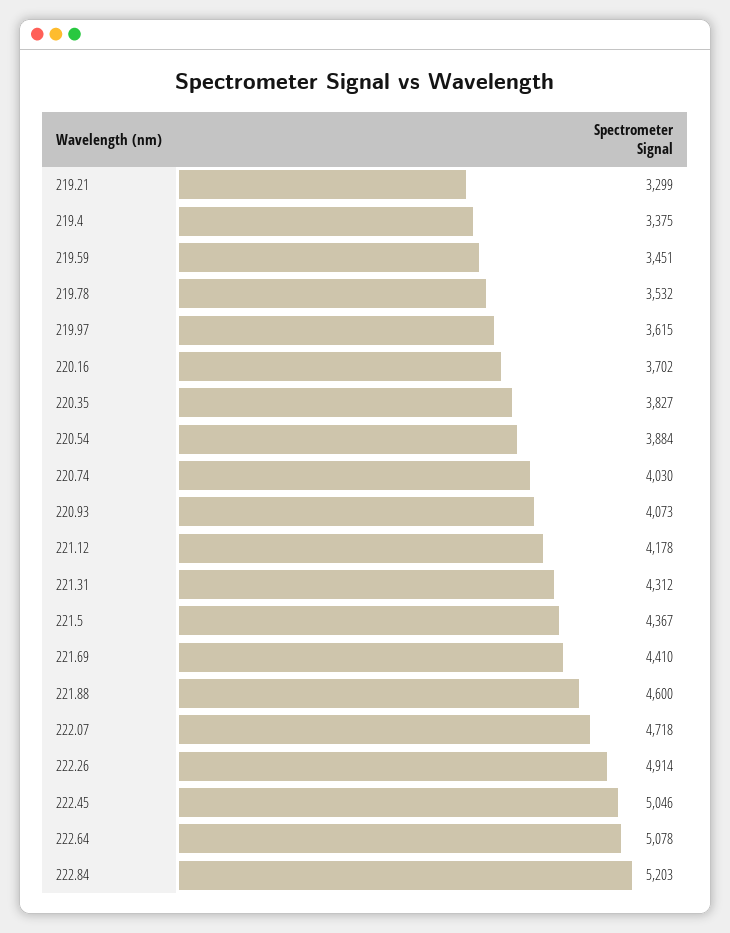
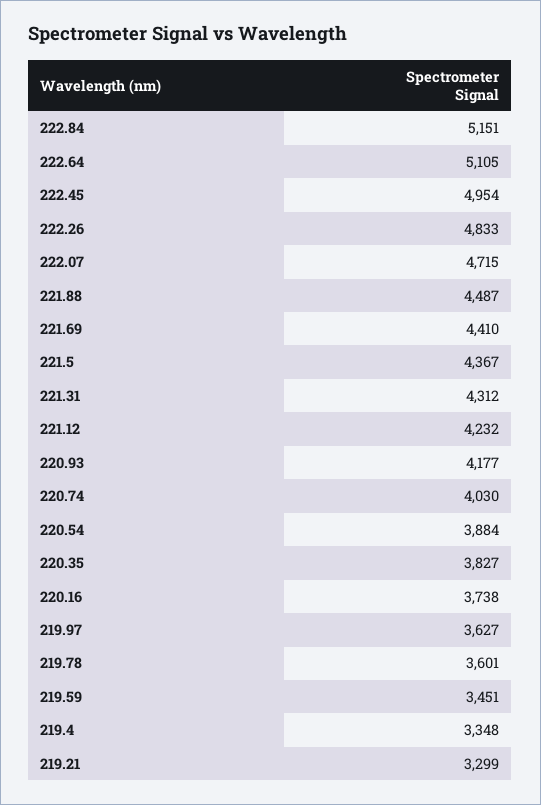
  {
    "219.21": 3299,
-   "219.4": 3375,
+   "219.4": 3348,
    "219.59": 3451,
-   "219.78": 3532,
+   "219.78": 3601,
-   "219.97": 3615,
+   "219.97": 3627,
-   "220.16": 3702,
+   "220.16": 3738,
    "220.35": 3827,
    "220.54": 3884,
    "220.74": 4030,
-   "220.93": 4073,
+   "220.93": 4177,
-   "221.12": 4178,
+   "221.12": 4232,
    "221.31": 4312,
    "221.5": 4367,
    "221.69": 4410,
-   "221.88": 4600,
+   "221.88": 4487,
-   "222.07": 4718,
+   "222.07": 4715,
-   "222.26": 4914,
+   "222.26": 4833,
-   "222.45": 5046,
+   "222.45": 4954,
-   "222.64": 5078,
+   "222.64": 5105,
-   "222.84": 5203
+   "222.84": 5151
  }

